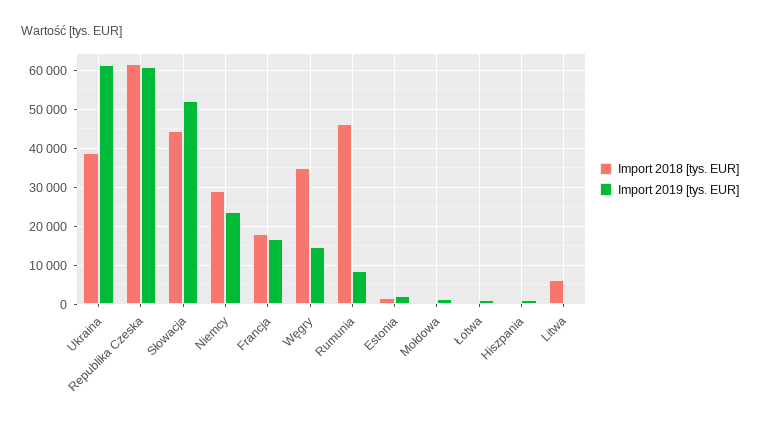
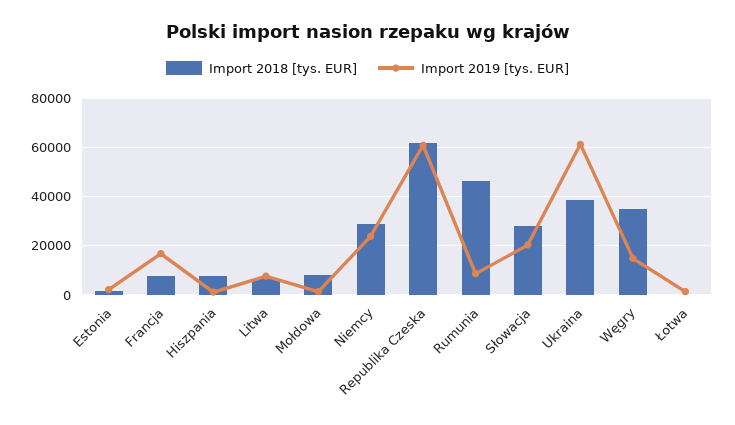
  {
    "Import 2018 [tys. EUR]": {
      "Ukraina": 38000,
      "Republika Czeska": 62000,
-     "Słowacja": 44000,
+     "Słowacja": 27500,
      "Niemcy": 30000,
-     "Francja": 18000,
+     "Francja": 7500,
      "Węgry": 34000,
      "Rumunia": 46000,
      "Estonia": 2000,
-     "Mołdowa": 0,
+     "Mołdowa": 7500,
      "Łotwa": 0,
-     "Hiszpania": 0,
+     "Hiszpania": 7500,
      "Litwa": 6000
    },
    "Import 2019 [tys. EUR]": {
      "Ukraina": 62000,
      "Republika Czeska": 60000,
-     "Słowacja": 52000,
+     "Słowacja": 20000,
      "Niemcy": 24000,
      "Francja": 16000,
      "Węgry": 14000,
      "Rumunia": 8000,
      "Estonia": 2000,
      "Mołdowa": 2000,
      "Łotwa": 2000,
      "Hiszpania": 2000,
-     "Litwa": 0
+     "Litwa": 7500
    }
  }

